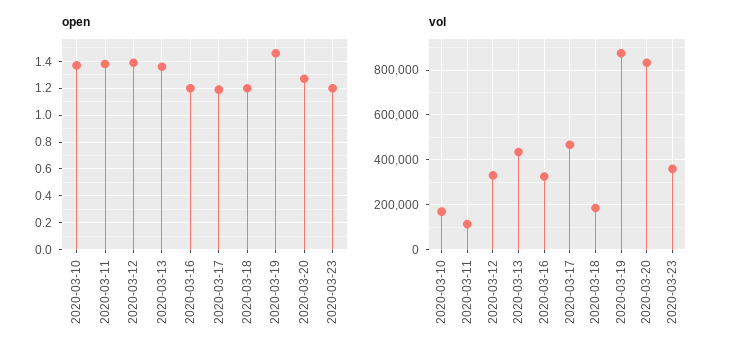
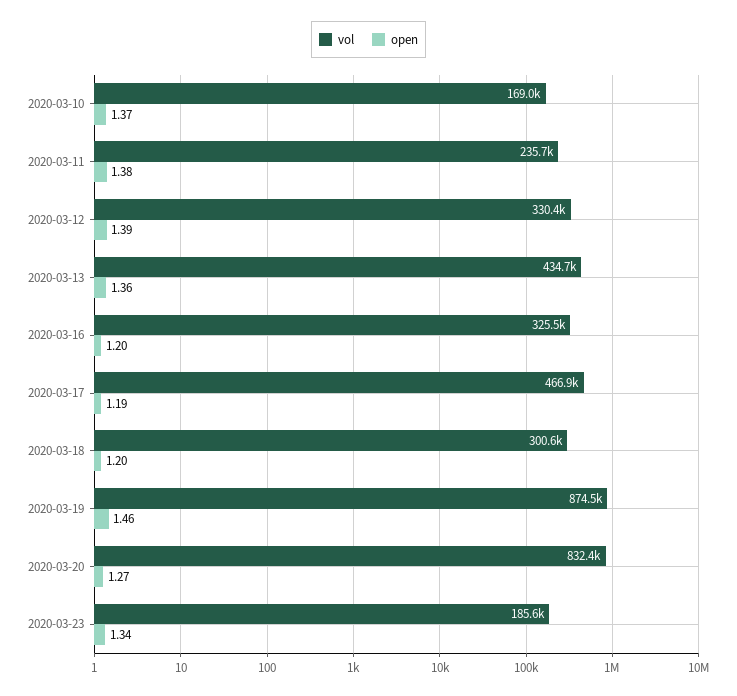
  {
    "open": {
      "2020-03-10": 1.37,
      "2020-03-11": 1.38,
      "2020-03-12": 1.39,
      "2020-03-13": 1.36,
      "2020-03-16": 1.2,
      "2020-03-17": 1.19,
      "2020-03-18": 1.2,
      "2020-03-19": 1.46,
      "2020-03-20": 1.27,
-     "2020-03-23": 1.2
+     "2020-03-23": 1.34
    },
    "vol": {
      "2020-03-10": 169000,
-     "2020-03-11": 100000,
+     "2020-03-11": 235700,
      "2020-03-12": 330400,
      "2020-03-13": 434700,
      "2020-03-16": 325500,
      "2020-03-17": 466900,
-     "2020-03-18": 200000,
+     "2020-03-18": 300600,
      "2020-03-19": 874500,
      "2020-03-20": 832400,
-     "2020-03-23": 350000
+     "2020-03-23": 185600
    }
  }

